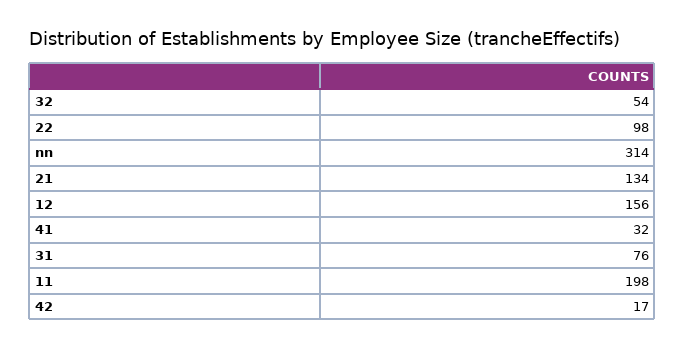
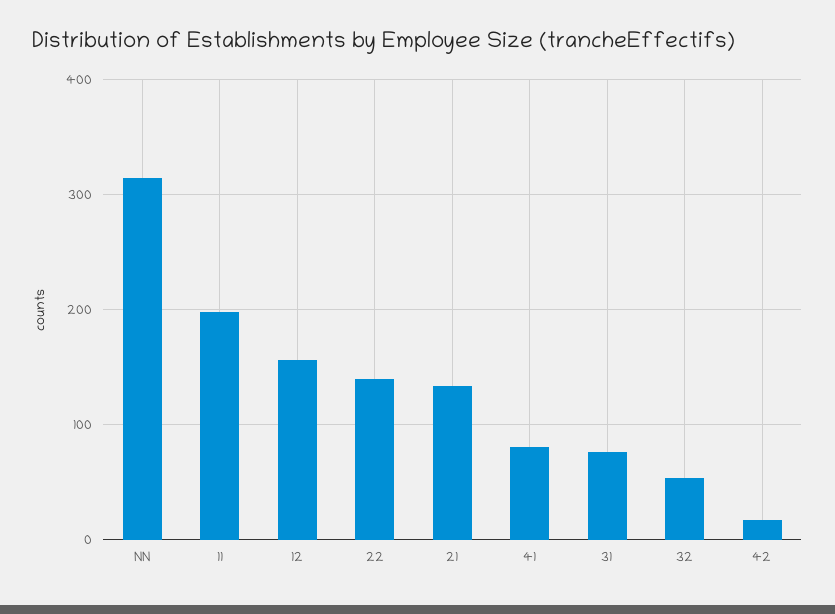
  {
    "32": 54,
-   "22": 98,
+   "22": 140,
    "nn": 314,
    "21": 134,
    "12": 156,
-   "41": 32,
+   "41": 80,
    "31": 76,
    "11": 198,
    "42": 17
  }

